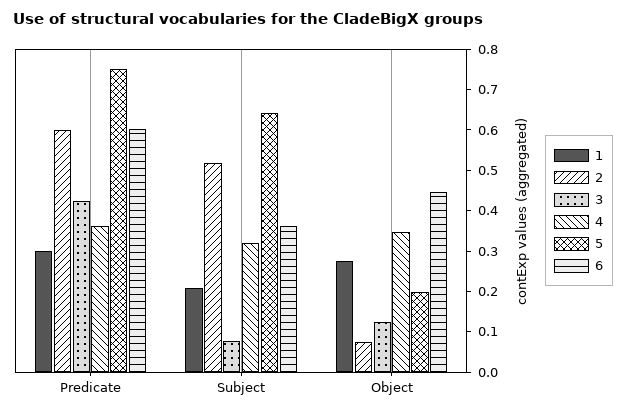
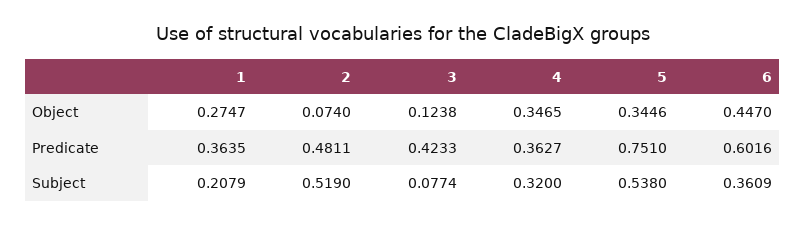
  {
    "1": {
-     "Predicate": 0.3,
+     "Predicate": 0.3635,
      "Subject": 0.2079,
      "Object": 0.2747
    },
    "2": {
-     "Predicate": 0.6,
+     "Predicate": 0.4811,
      "Subject": 0.519,
      "Object": 0.074
    },
    "3": {
      "Predicate": 0.4233,
      "Subject": 0.0774,
      "Object": 0.1238
    },
    "4": {
      "Predicate": 0.3627,
      "Subject": 0.32,
      "Object": 0.3465
    },
    "5": {
      "Predicate": 0.751,
-     "Subject": 0.64,
+     "Subject": 0.538,
-     "Object": 0.2
+     "Object": 0.3446
    },
    "6": {
      "Predicate": 0.6016,
      "Subject": 0.3609,
      "Object": 0.447
    }
  }

